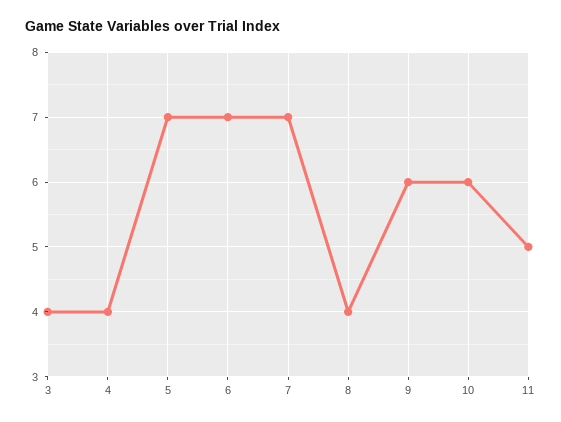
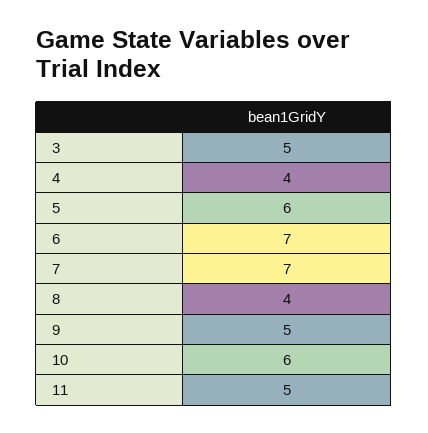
  {
-   "3": 4,
+   "3": 5,
    "4": 4,
-   "5": 7,
+   "5": 6,
    "6": 7,
    "7": 7,
    "8": 4,
-   "9": 6,
+   "9": 5,
    "10": 6,
    "11": 5
  }

